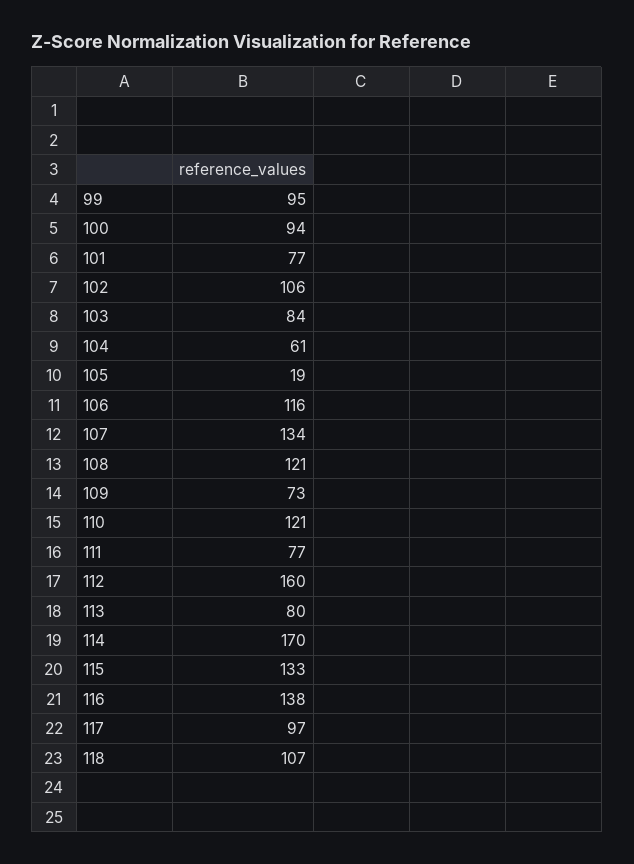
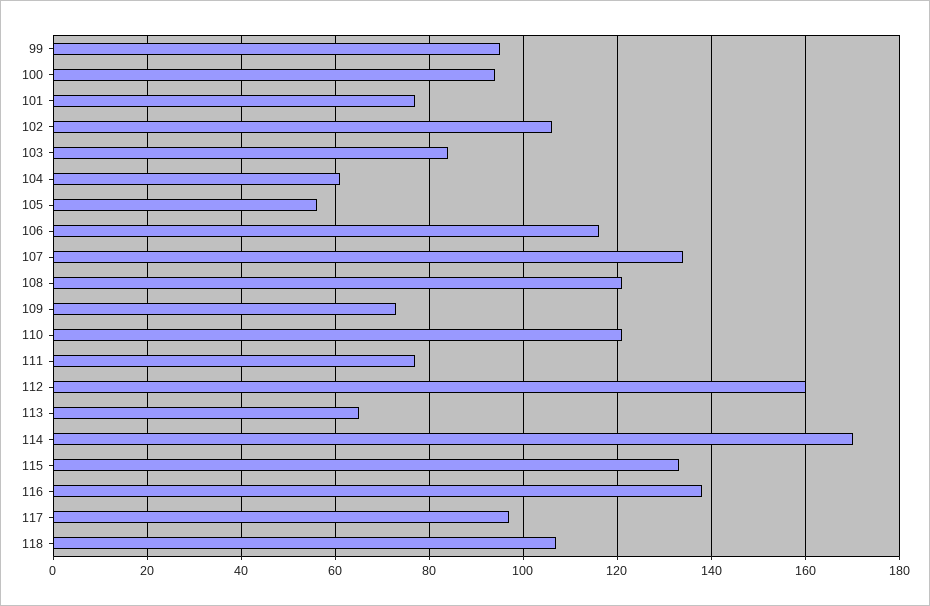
  {
    "99": 95,
    "100": 94,
    "101": 77,
    "102": 106,
    "103": 84,
    "104": 61,
-   "105": 19,
+   "105": 55,
    "106": 116,
    "107": 134,
    "108": 121,
    "109": 73,
    "110": 121,
    "111": 77,
    "112": 160,
-   "113": 80,
+   "113": 65,
    "114": 170,
    "115": 133,
    "116": 138,
    "117": 97,
    "118": 107
  }

